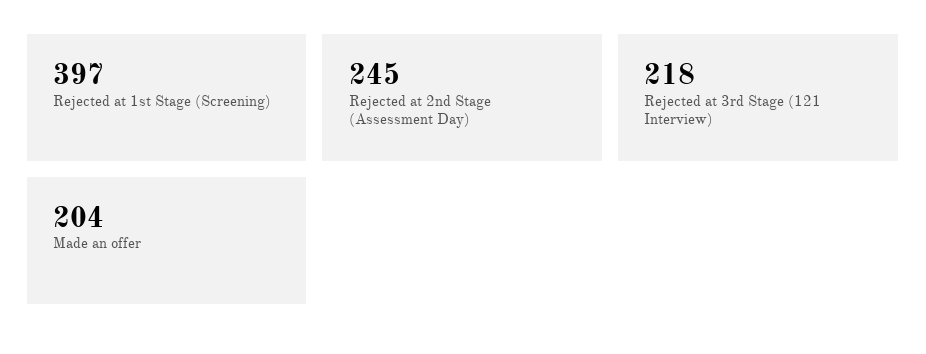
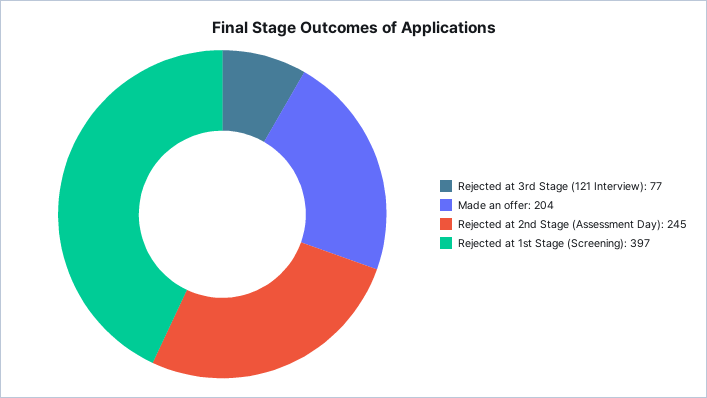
  {
    "Rejected at 1st Stage (Screening)": 397,
    "Rejected at 2nd Stage (Assessment Day)": 245,
-   "Rejected at 3rd Stage (121 Interview)": 218,
+   "Rejected at 3rd Stage (121 Interview)": 77,
    "Made an offer": 204
  }

